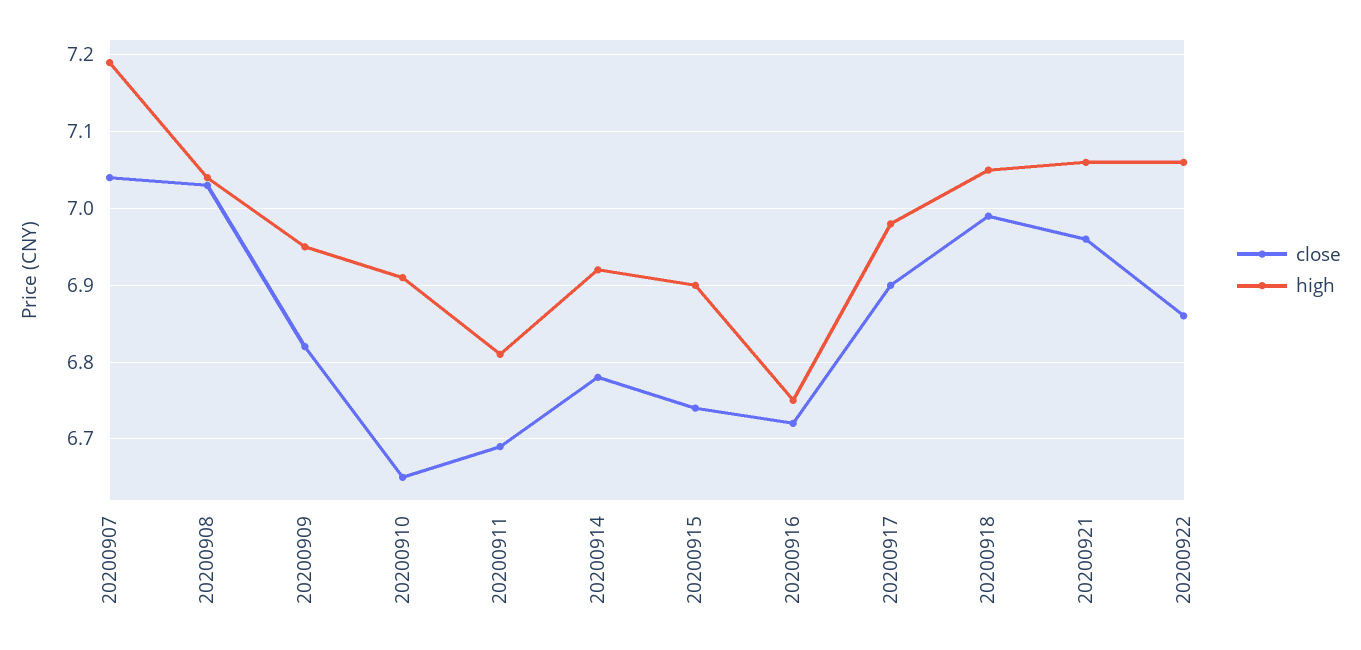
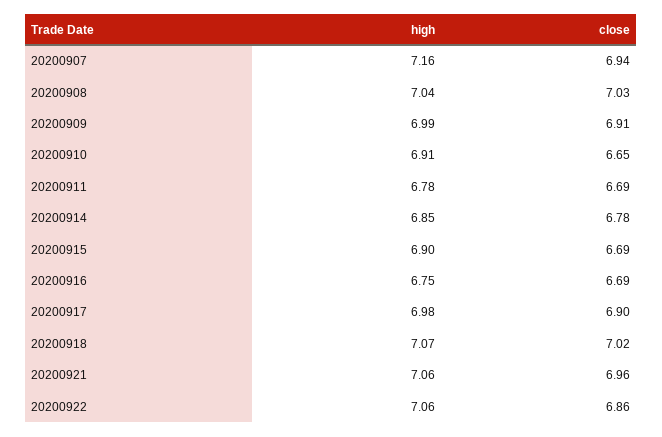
  {
    "close": {
-     "20200907": 7.04,
+     "20200907": 6.94,
      "20200908": 7.03,
-     "20200909": 6.82,
+     "20200909": 6.91,
      "20200910": 6.65,
      "20200911": 6.69,
      "20200914": 6.78,
-     "20200915": 6.74,
+     "20200915": 6.69,
-     "20200916": 6.72,
+     "20200916": 6.69,
      "20200917": 6.9,
-     "20200918": 6.99,
+     "20200918": 7.02,
      "20200921": 6.96,
      "20200922": 6.86
    },
    "high": {
-     "20200907": 7.19,
+     "20200907": 7.16,
      "20200908": 7.04,
-     "20200909": 6.95,
+     "20200909": 6.99,
      "20200910": 6.91,
-     "20200911": 6.81,
+     "20200911": 6.78,
-     "20200914": 6.92,
+     "20200914": 6.85,
      "20200915": 6.9,
      "20200916": 6.75,
      "20200917": 6.98,
-     "20200918": 7.05,
+     "20200918": 7.07,
      "20200921": 7.06,
      "20200922": 7.06
    }
  }

